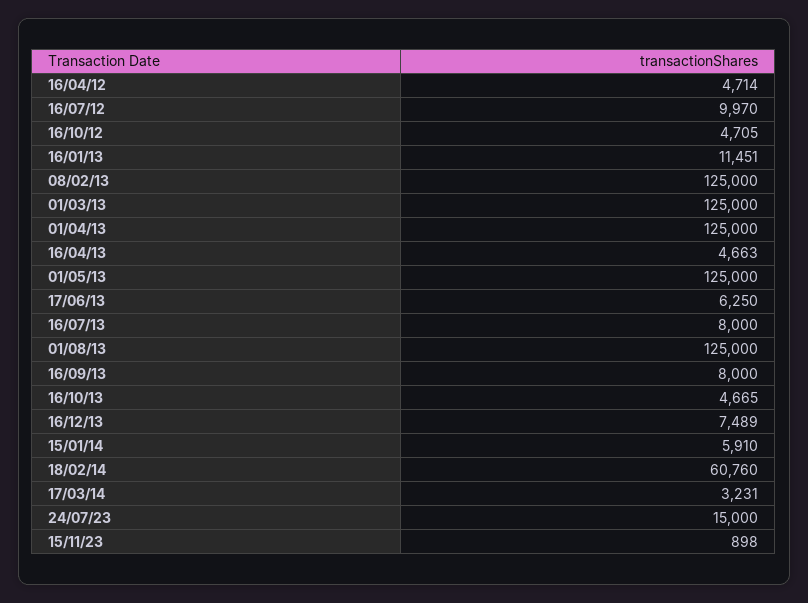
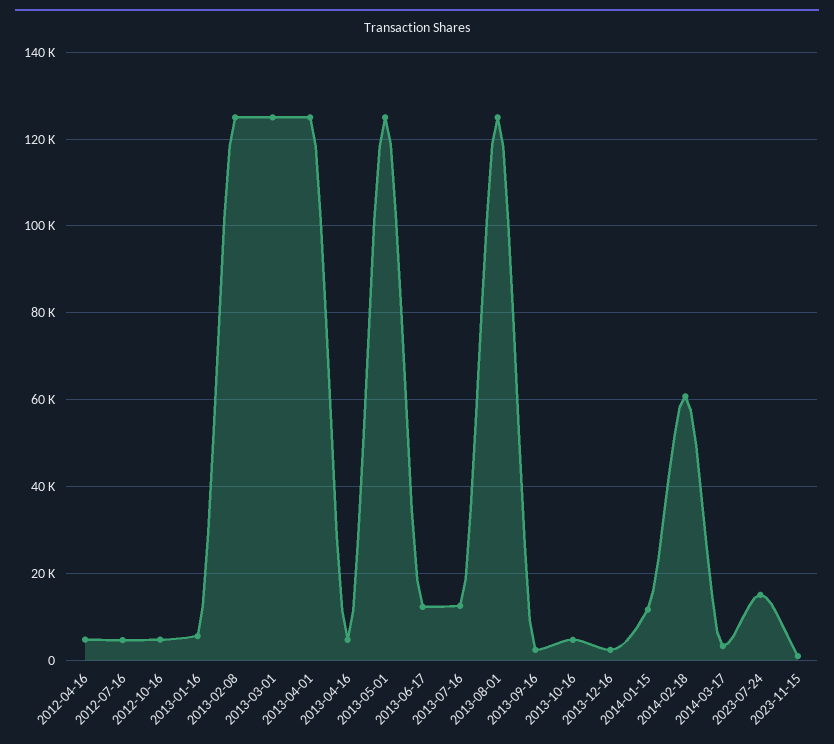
  {
    "16/04/12": 4714,
-   "16/07/12": 9970,
+   "16/07/12": 4000,
    "16/10/12": 4705,
-   "16/01/13": 11451,
+   "16/01/13": 6000,
    "08/02/13": 125000,
    "01/03/13": 125000,
    "01/04/13": 125000,
    "16/04/13": 4663,
    "01/05/13": 125000,
-   "17/06/13": 6250,
+   "17/06/13": 12000,
-   "16/07/13": 8000,
+   "16/07/13": 12000,
    "01/08/13": 125000,
-   "16/09/13": 8000,
+   "16/09/13": 2000,
    "16/10/13": 4665,
-   "16/12/13": 7489,
+   "16/12/13": 2000,
-   "15/01/14": 5910,
+   "15/01/14": 12000,
    "18/02/14": 60760,
    "17/03/14": 3231,
    "24/07/23": 15000,
    "15/11/23": 898
  }

